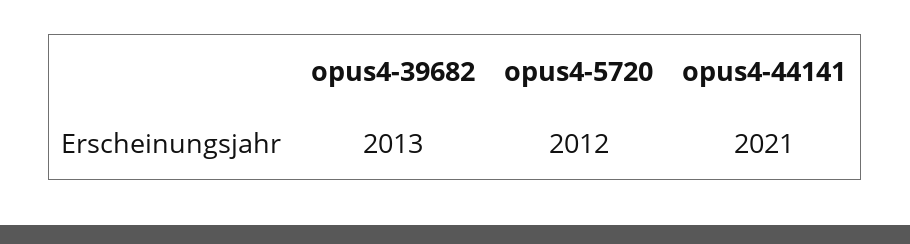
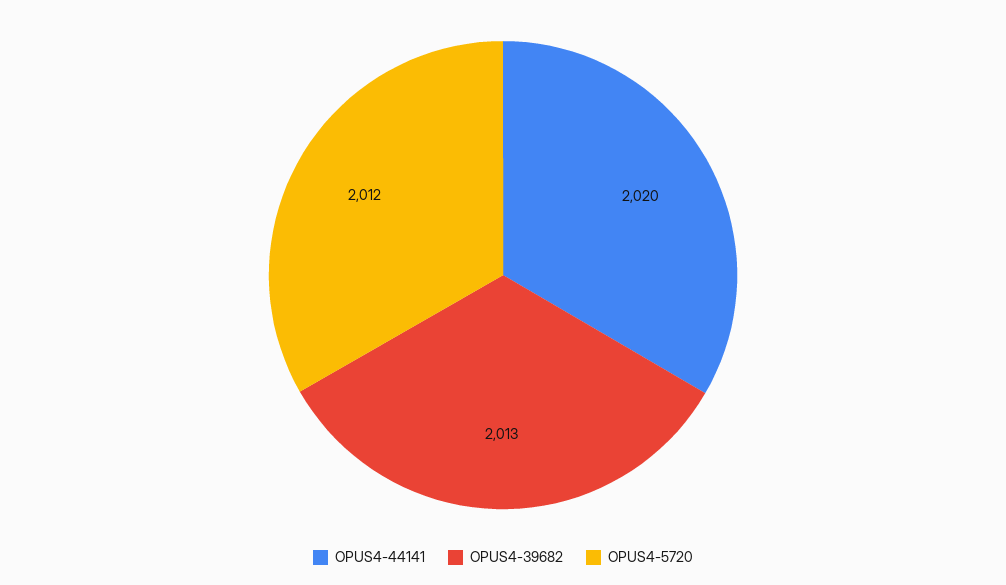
  {
    "opus4-39682": 2013,
    "opus4-5720": 2012,
-   "opus4-44141": 2021
+   "opus4-44141": 2020
  }

